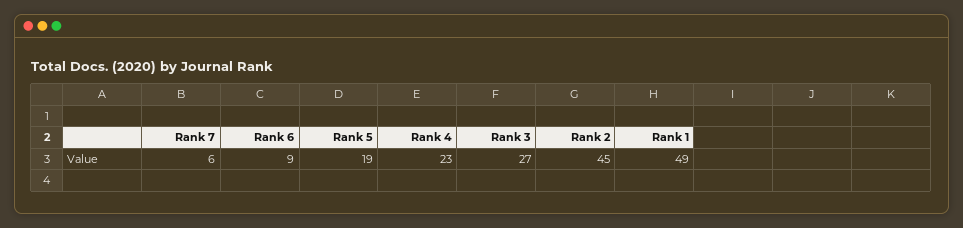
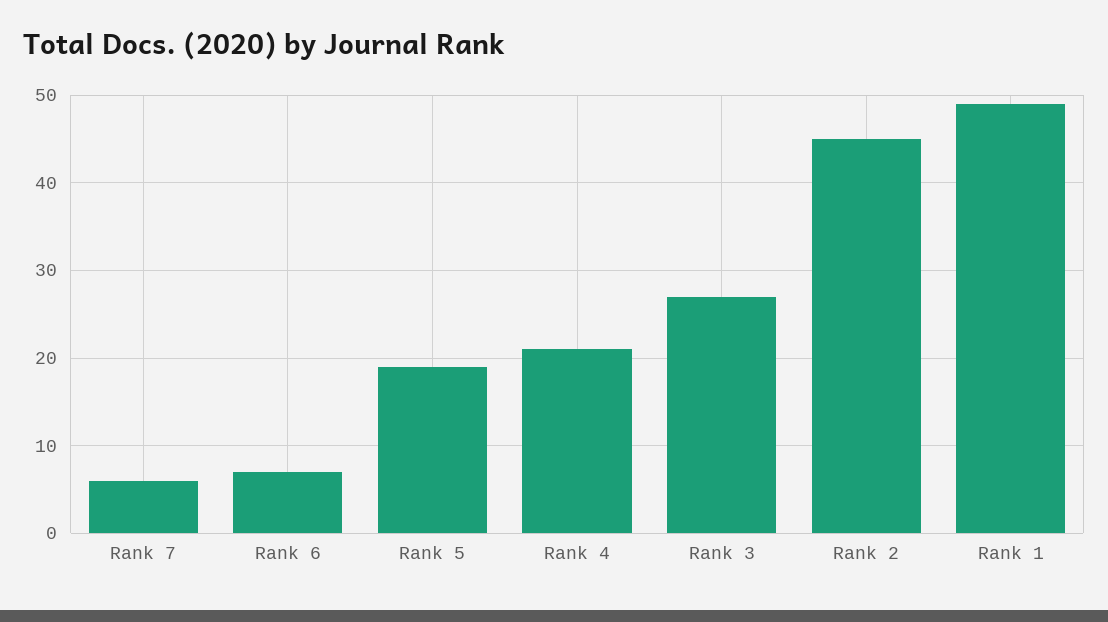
  {
    "Rank 7": 6,
-   "Rank 6": 9,
+   "Rank 6": 7,
    "Rank 5": 19,
-   "Rank 4": 23,
+   "Rank 4": 21,
    "Rank 3": 27,
    "Rank 2": 45,
    "Rank 1": 49
  }

